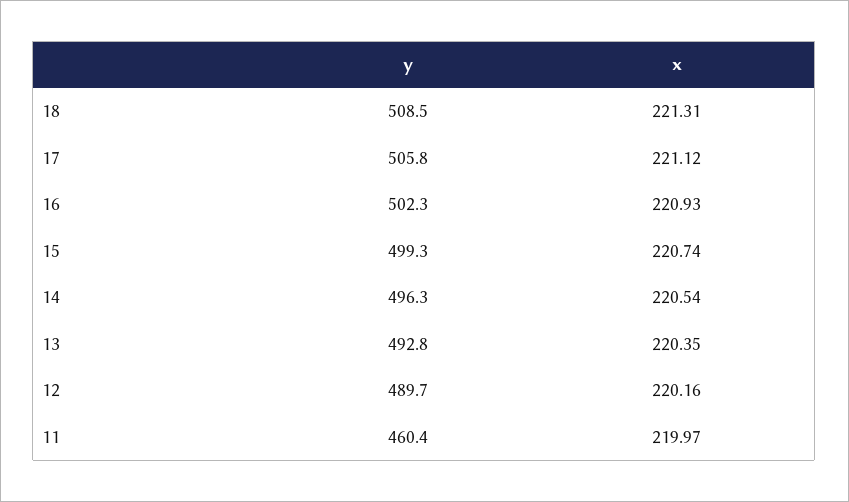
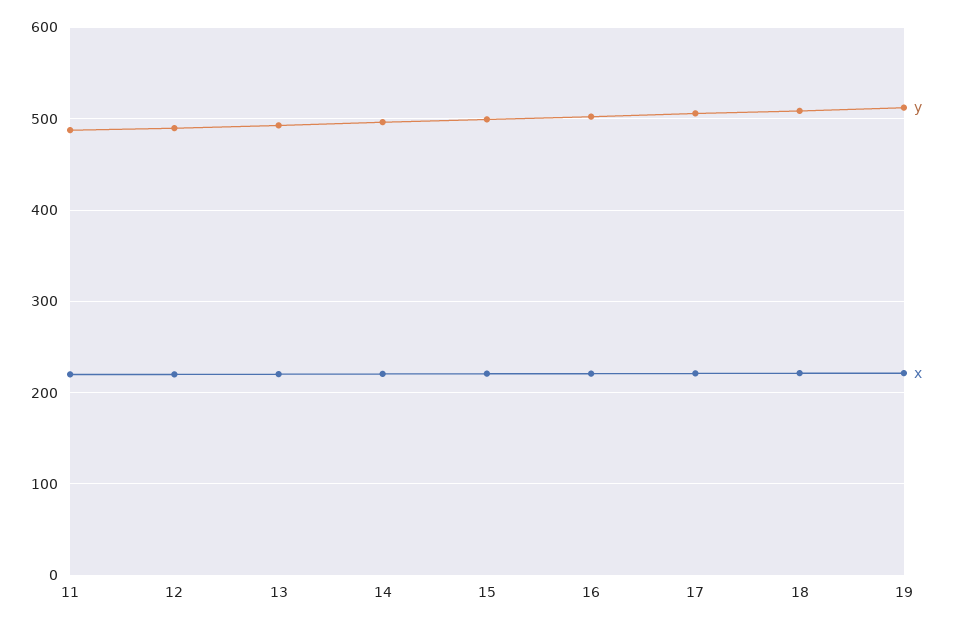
  {
    "y": {
      "18": 508.5,
      "17": 505.8,
      "16": 502.3,
      "15": 499.3,
      "14": 496.3,
      "13": 492.8,
      "12": 489.7,
-     "11": 460.4
+     "11": 490,
+     "19": 510
    },
    "x": {
      "18": 221.31,
      "17": 221.12,
      "16": 220.93,
      "15": 220.74,
      "14": 220.54,
      "13": 220.35,
      "12": 220.16,
-     "11": 219.97
+     "11": 219.97,
+     "19": 220
    }
  }

